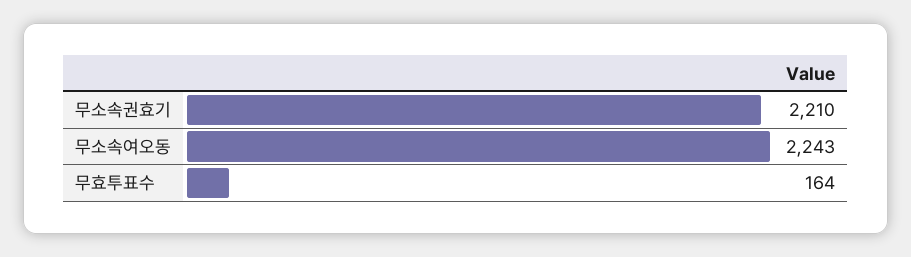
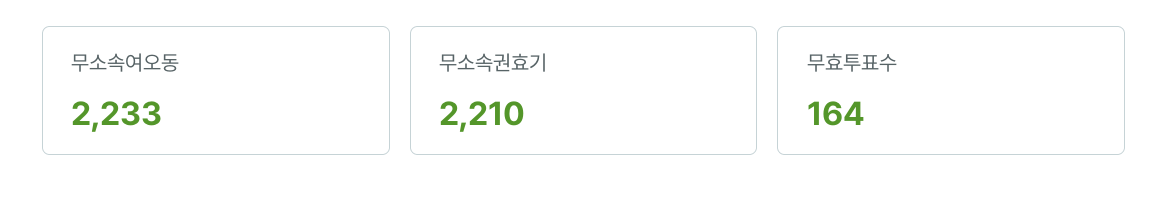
  {
    "무소속권효기": 2210,
-   "무소속여오동": 2243,
+   "무소속여오동": 2233,
    "무효투표수": 164
  }

